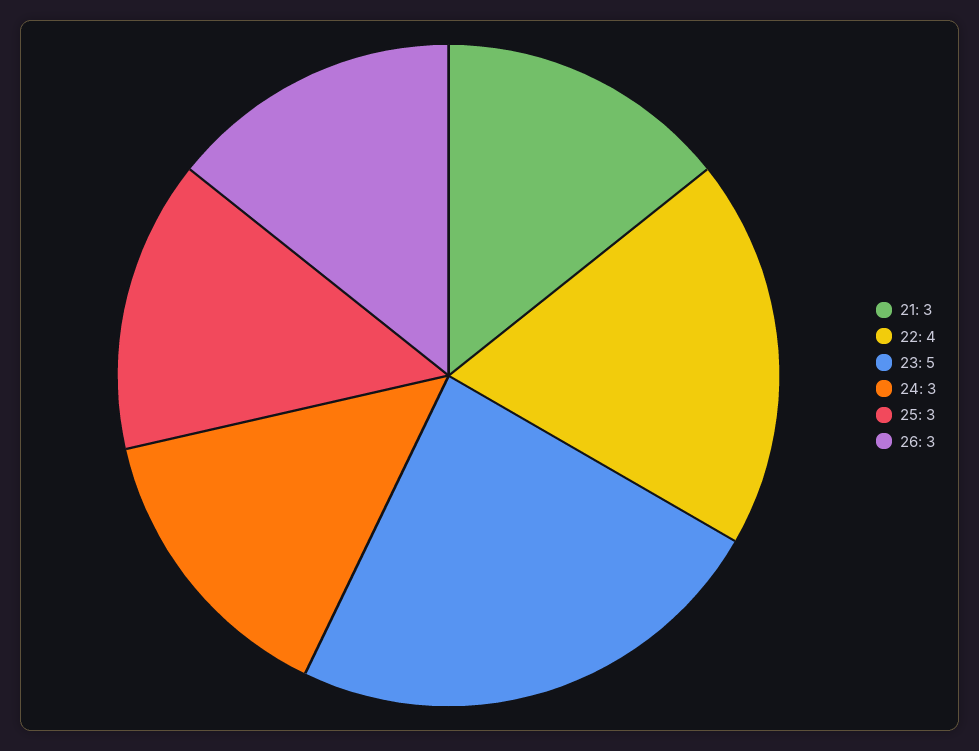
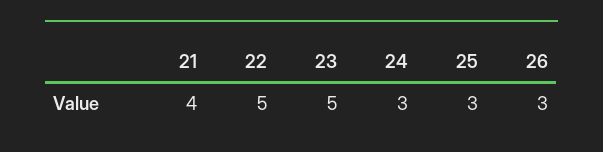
  {
-   "21": 3,
+   "21": 4,
-   "22": 4,
+   "22": 5,
    "23": 5,
    "24": 3,
    "25": 3,
    "26": 3
  }

